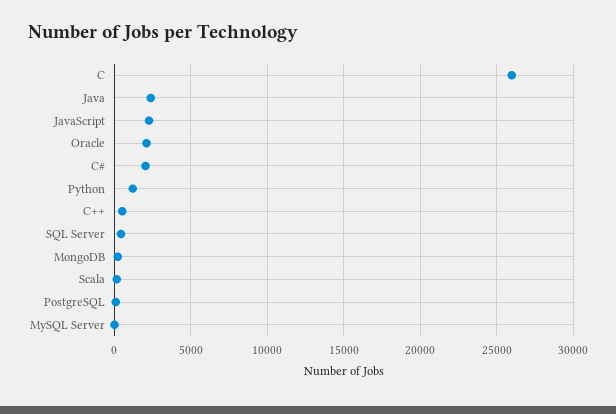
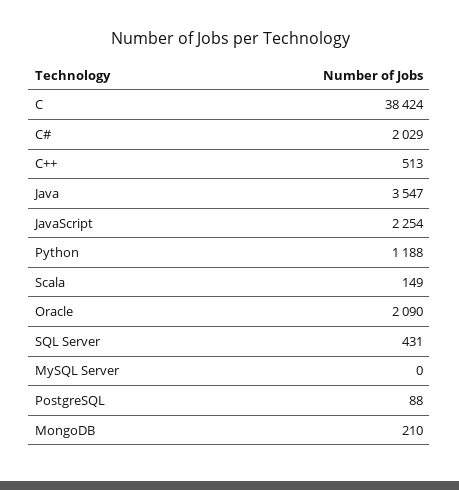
  {
-   "C": 26000,
+   "C": 38424,
-   "Java": 2500,
+   "Java": 3547,
    "JavaScript": 2254,
    "Oracle": 2090,
    "C#": 2029,
    "Python": 1188,
    "C++": 513,
    "SQL Server": 431,
    "MongoDB": 210,
    "Scala": 149,
    "PostgreSQL": 88,
    "MySQL Server": 0
  }

